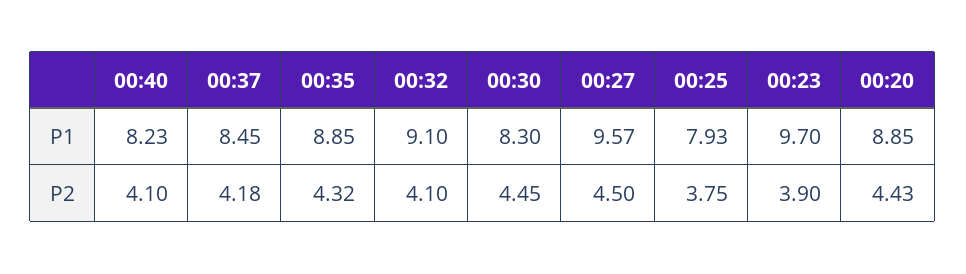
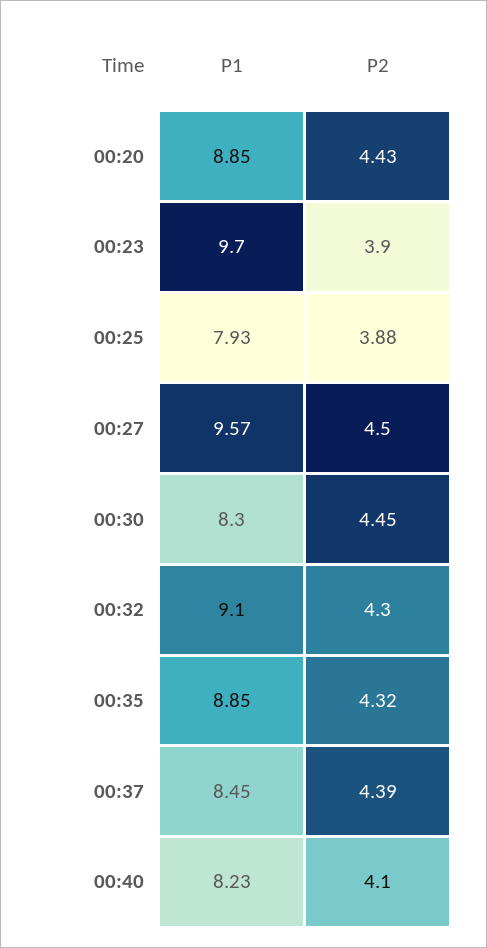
  {
    "00:40": {
      "P1": 8.23,
      "P2": 4.1
    },
    "00:37": {
      "P1": 8.45,
-     "P2": 4.18
+     "P2": 4.39
    },
    "00:35": {
      "P1": 8.85,
      "P2": 4.32
    },
    "00:32": {
      "P1": 9.1,
-     "P2": 4.1
+     "P2": 4.3
    },
    "00:30": {
      "P1": 8.3,
      "P2": 4.45
    },
    "00:27": {
      "P1": 9.57,
      "P2": 4.5
    },
    "00:25": {
      "P1": 7.93,
-     "P2": 3.75
+     "P2": 3.88
    },
    "00:23": {
      "P1": 9.7,
      "P2": 3.9
    },
    "00:20": {
      "P1": 8.85,
      "P2": 4.43
    }
  }

